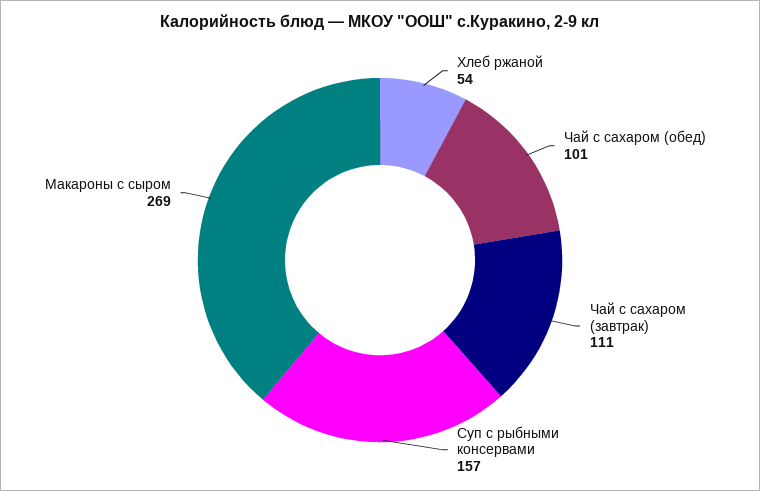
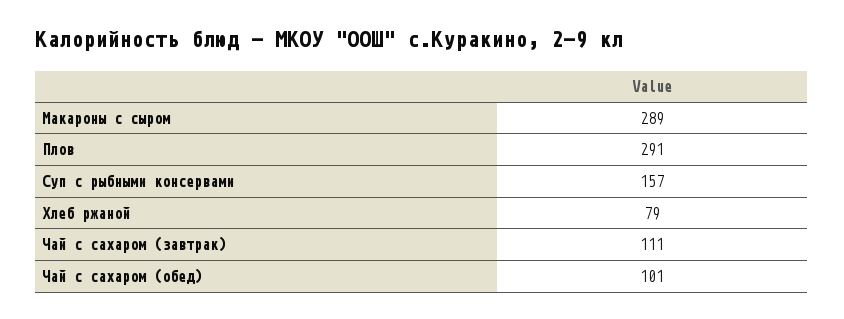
  {
-   "Хлеб ржаной": 54,
+   "Хлеб ржаной": 79,
    "Чай с сахаром (обед)": 101,
    "Чай с сахаром (завтрак)": 111,
    "Суп с рыбными консервами": 157,
-   "Макароны с сыром": 269
+   "Макароны с сыром": 289,
+   "Плов": 291
  }

